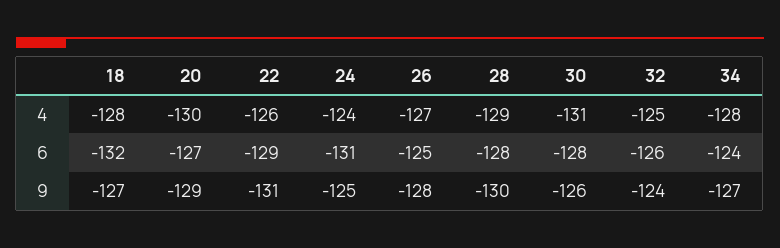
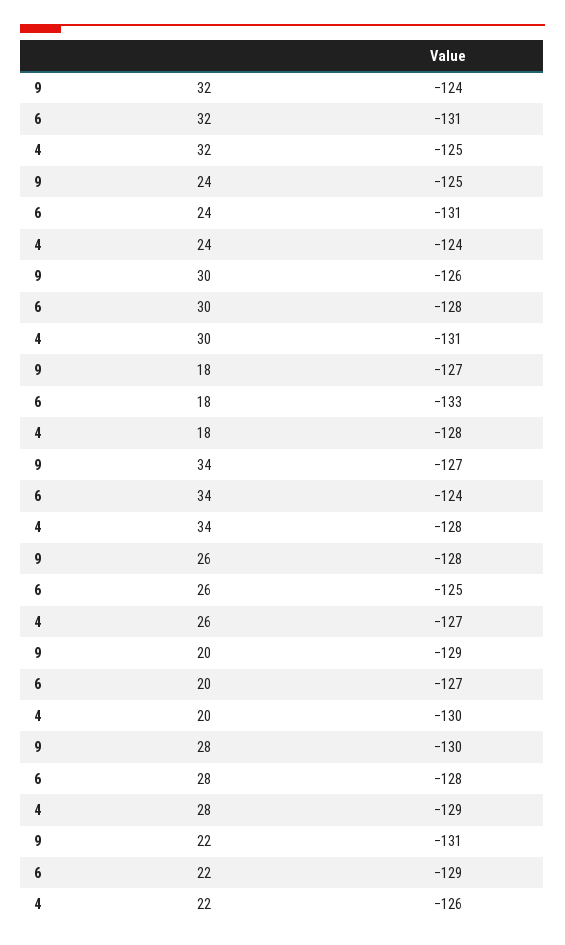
  {
    "18": {
      "4": -128,
-     "6": -132,
+     "6": -133,
      "9": -127
    },
    "20": {
      "4": -130,
      "6": -127,
      "9": -129
    },
    "22": {
      "4": -126,
      "6": -129,
      "9": -131
    },
    "24": {
      "4": -124,
      "6": -131,
      "9": -125
    },
    "26": {
      "4": -127,
      "6": -125,
      "9": -128
    },
    "28": {
      "4": -129,
      "6": -128,
      "9": -130
    },
    "30": {
      "4": -131,
      "6": -128,
      "9": -126
    },
    "32": {
      "4": -125,
-     "6": -126,
+     "6": -131,
      "9": -124
    },
    "34": {
      "4": -128,
      "6": -124,
      "9": -127
    }
  }

